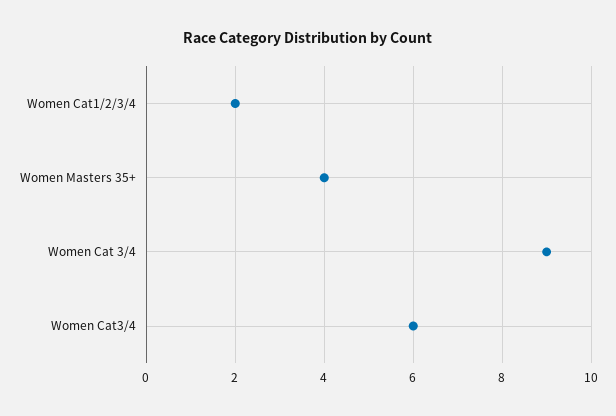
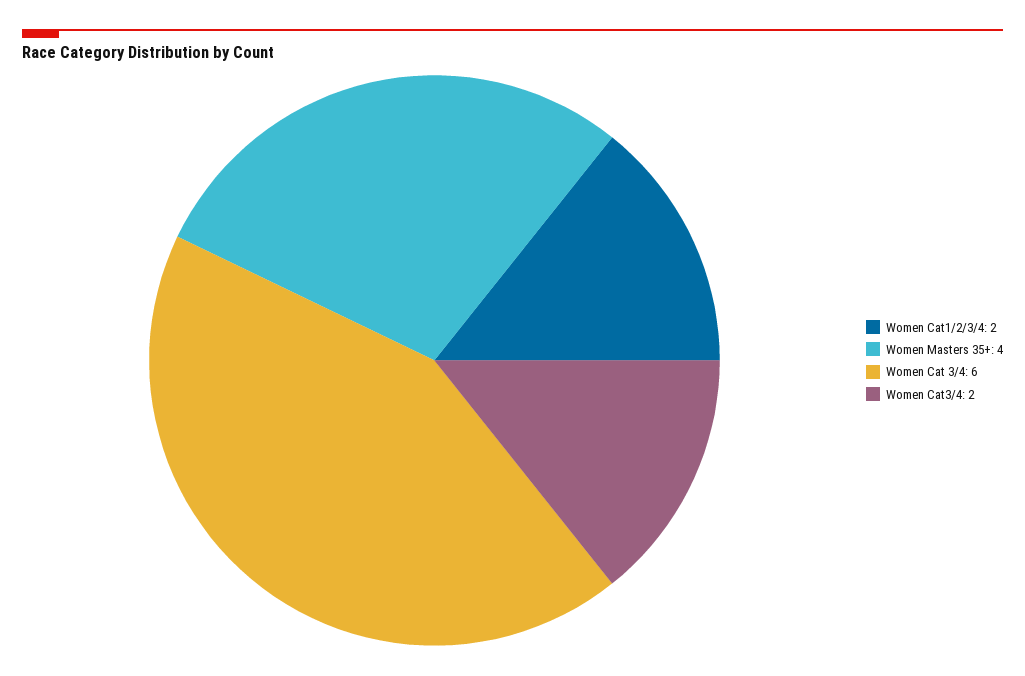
  {
    "Women Cat1/2/3/4": 2,
    "Women Masters 35+": 4,
-   "Women Cat 3/4": 9,
+   "Women Cat 3/4": 6,
-   "Women Cat3/4": 6
+   "Women Cat3/4": 2
  }

